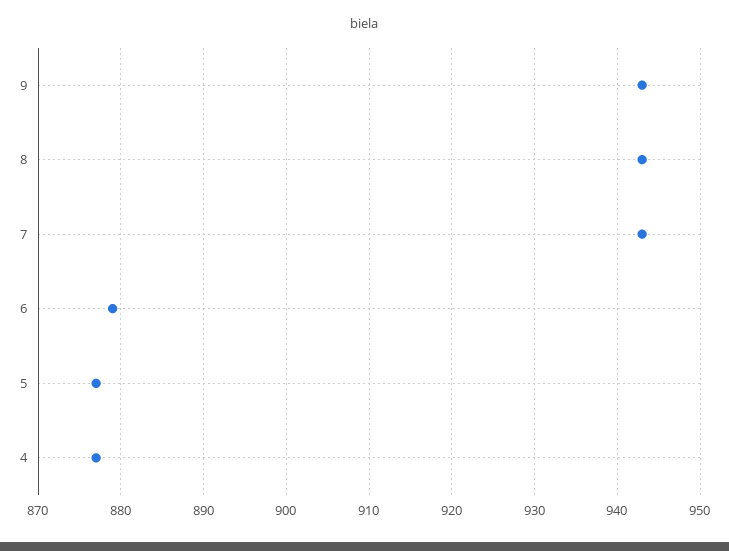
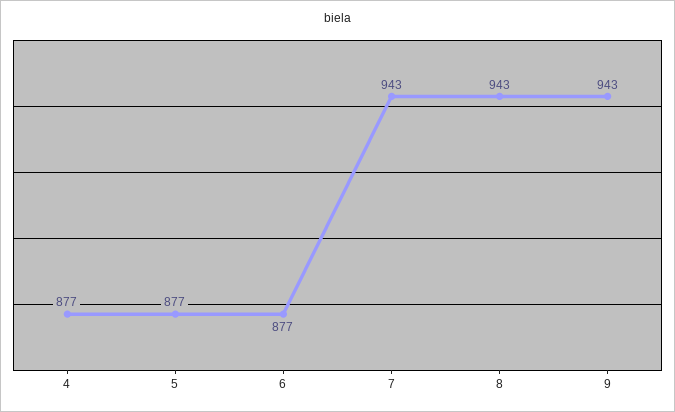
  {
    "9": 943,
    "8": 943,
    "7": 943,
-   "6": 879,
+   "6": 877,
    "5": 877,
    "4": 877
  }

